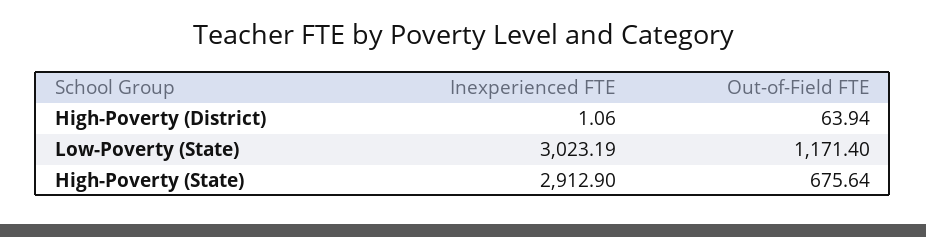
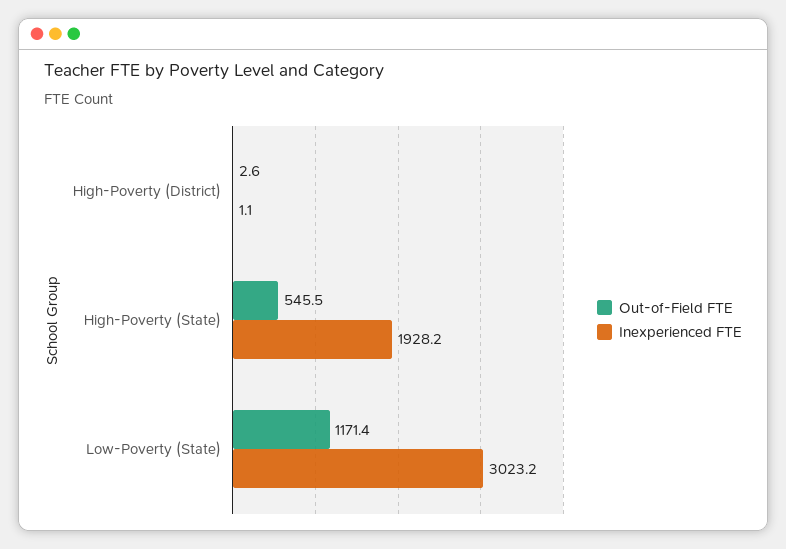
  {
    "Inexperienced FTE": {
      "High-Poverty (District)": 1.06,
      "Low-Poverty (State)": 3023.19,
-     "High-Poverty (State)": 2912.9
+     "High-Poverty (State)": 1928.2
    },
    "Out-of-Field FTE": {
-     "High-Poverty (District)": 63.94,
+     "High-Poverty (District)": 2.6,
      "Low-Poverty (State)": 1171.4,
-     "High-Poverty (State)": 675.64
+     "High-Poverty (State)": 545.5
    }
  }

